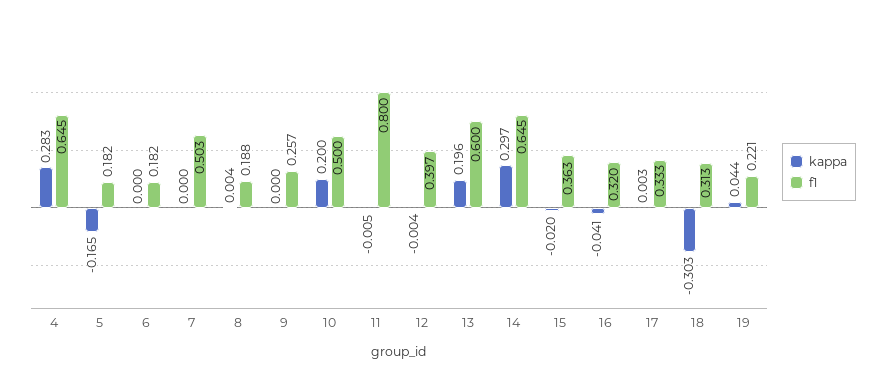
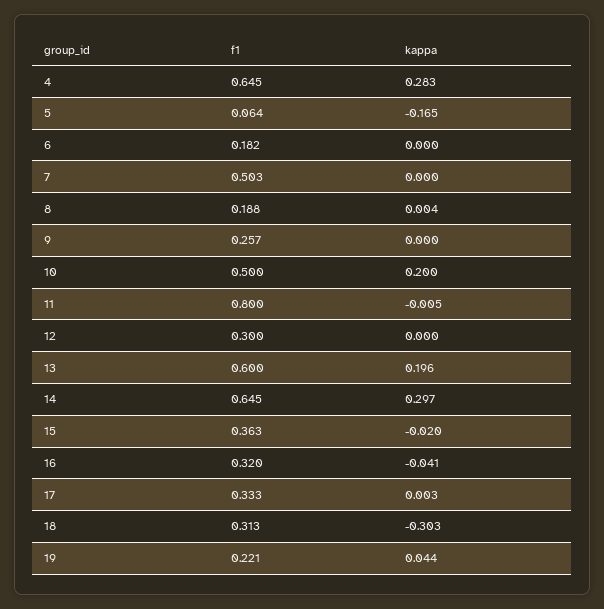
  {
    "kappa": {
      "4": 0.283,
      "5": -0.165,
      "6": 0,
      "7": 0,
      "8": 0.004,
      "9": 0,
      "10": 0.2,
      "11": -0.005,
-     "12": -0.004,
+     "12": 0,
      "13": 0.196,
      "14": 0.297,
      "15": -0.02,
      "16": -0.041,
      "17": 0.003,
      "18": -0.303,
      "19": 0.044
    },
    "f1": {
      "4": 0.645,
-     "5": 0.182,
+     "5": 0.064,
      "6": 0.182,
      "7": 0.503,
      "8": 0.188,
      "9": 0.257,
      "10": 0.5,
      "11": 0.8,
-     "12": 0.397,
+     "12": 0.3,
      "13": 0.6,
      "14": 0.645,
      "15": 0.363,
      "16": 0.32,
      "17": 0.333,
      "18": 0.313,
      "19": 0.221
    }
  }

